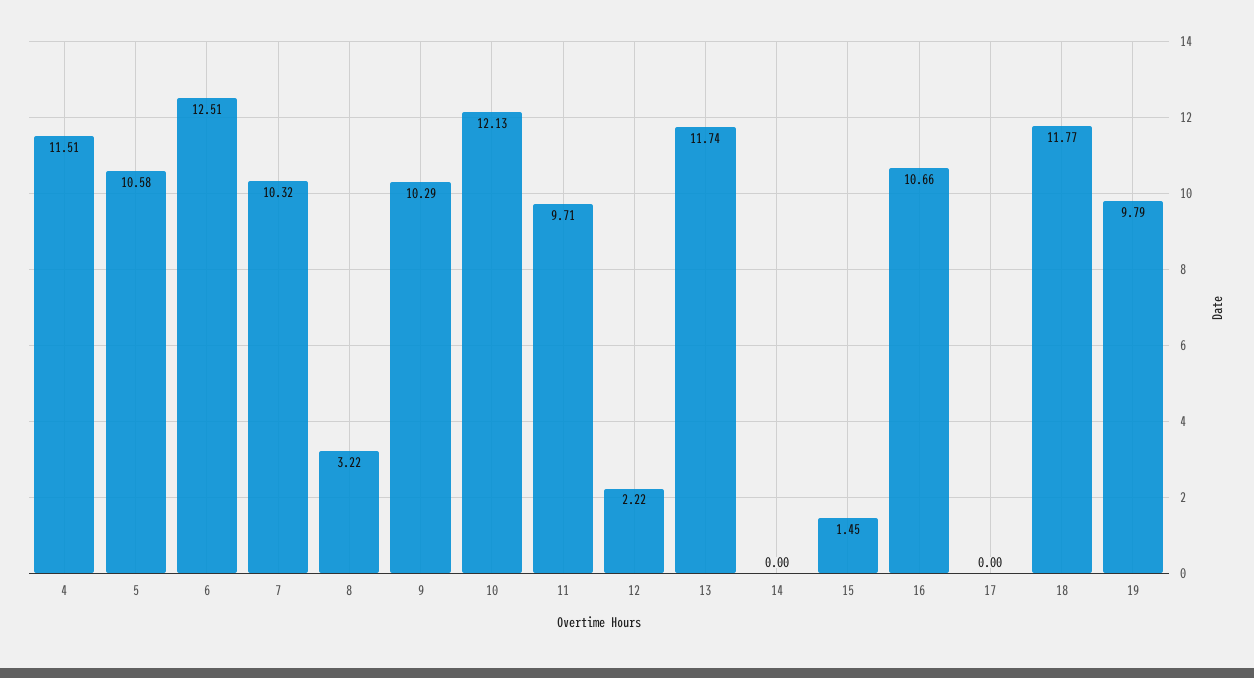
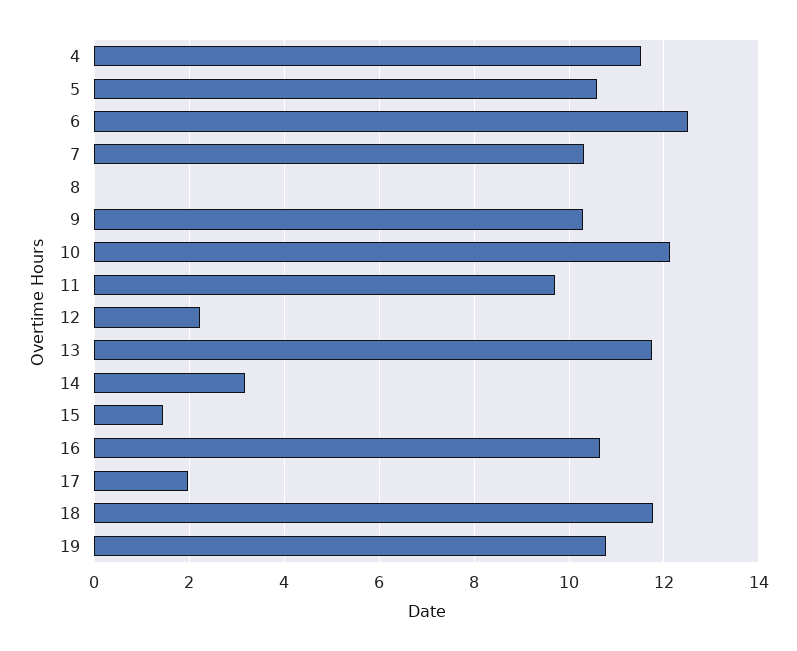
  {
    "4": 11.51,
    "5": 10.58,
    "6": 12.51,
    "7": 10.32,
-   "8": 3.22,
+   "8": 0,
    "9": 10.29,
    "10": 12.13,
    "11": 9.71,
    "12": 2.22,
    "13": 11.74,
-   "14": 0,
+   "14": 3.2,
    "15": 1.45,
    "16": 10.66,
-   "17": 0,
+   "17": 2,
    "18": 11.77,
-   "19": 9.79
+   "19": 10.8
  }

